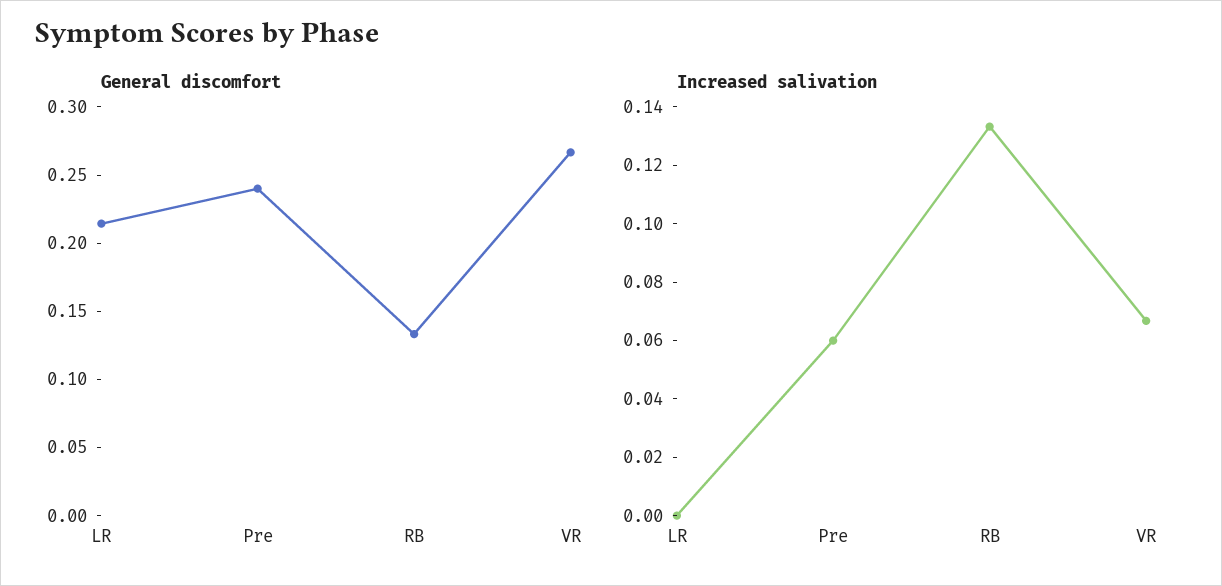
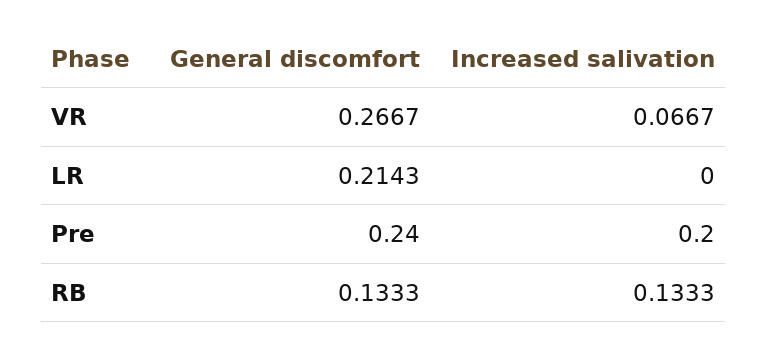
  {
    "General discomfort": {
      "LR": 0.2143,
      "Pre": 0.24,
      "RB": 0.1333,
      "VR": 0.2667
    },
    "Increased salivation": {
      "LR": 0,
-     "Pre": 0.06,
+     "Pre": 0.2,
      "RB": 0.1333,
      "VR": 0.0667
    }
  }

